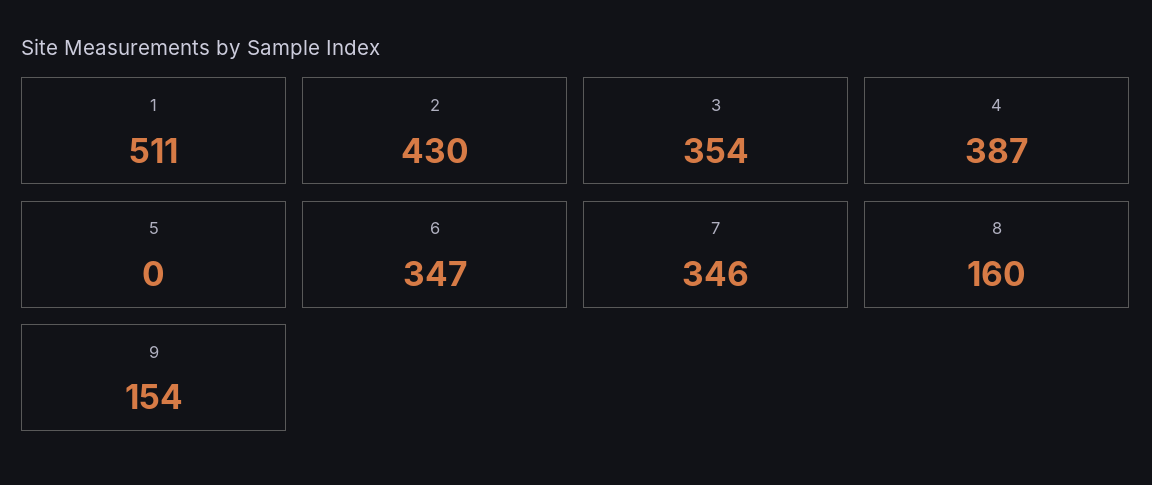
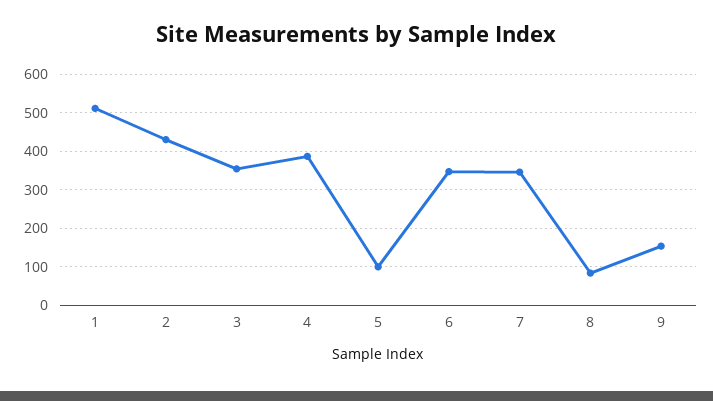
  {
    "1": 511,
    "2": 430,
    "3": 354,
    "4": 387,
-   "5": 0,
+   "5": 100,
    "6": 347,
    "7": 346,
-   "8": 160,
+   "8": 80,
    "9": 154
  }

